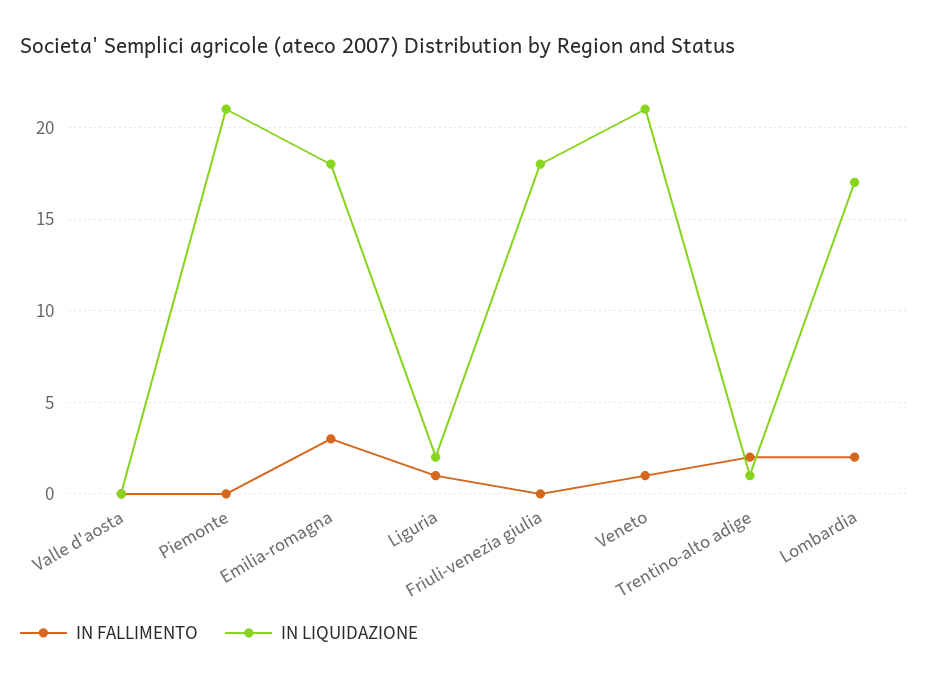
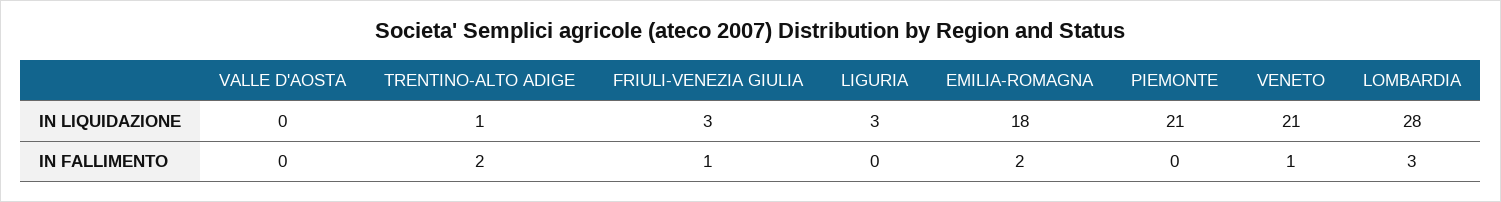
  {
    "IN FALLIMENTO": {
      "Valle d'aosta": 0,
      "Piemonte": 0,
-     "Emilia-romagna": 3,
+     "Emilia-romagna": 2,
-     "Liguria": 1,
+     "Liguria": 0,
-     "Friuli-venezia giulia": 0,
+     "Friuli-venezia giulia": 1,
      "Veneto": 1,
      "Trentino-alto adige": 2,
-     "Lombardia": 2
+     "Lombardia": 3
    },
    "IN LIQUIDAZIONE": {
      "Valle d'aosta": 0,
      "Piemonte": 21,
      "Emilia-romagna": 18,
-     "Liguria": 2,
+     "Liguria": 3,
-     "Friuli-venezia giulia": 18,
+     "Friuli-venezia giulia": 3,
      "Veneto": 21,
      "Trentino-alto adige": 1,
-     "Lombardia": 17
+     "Lombardia": 28
    }
  }

